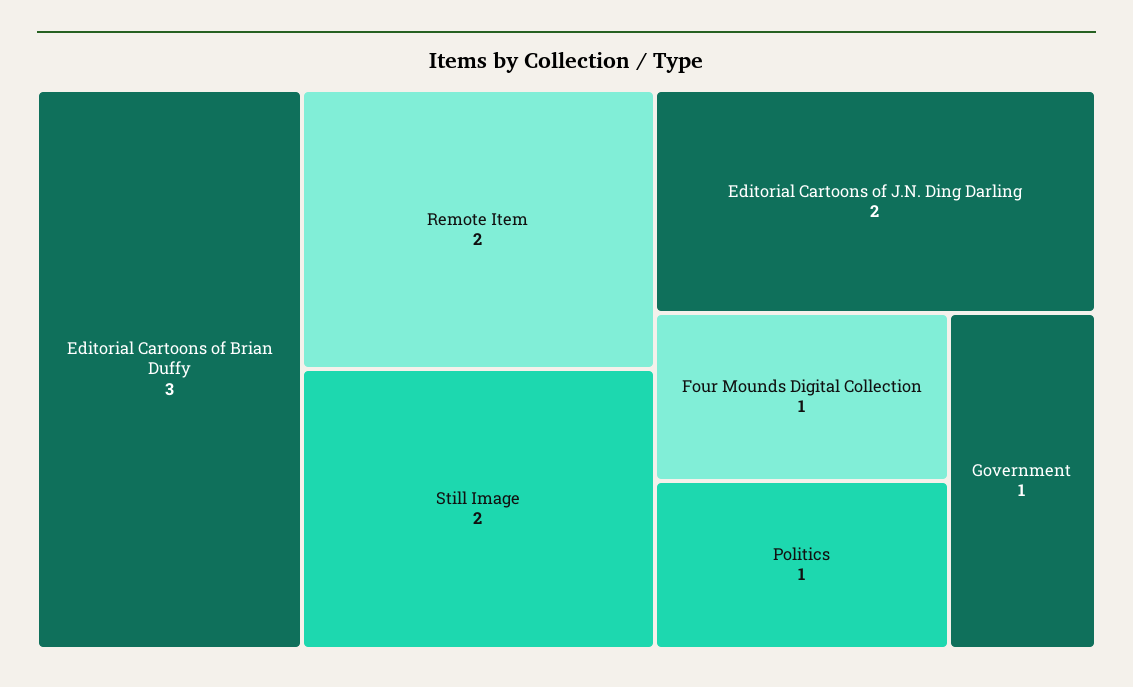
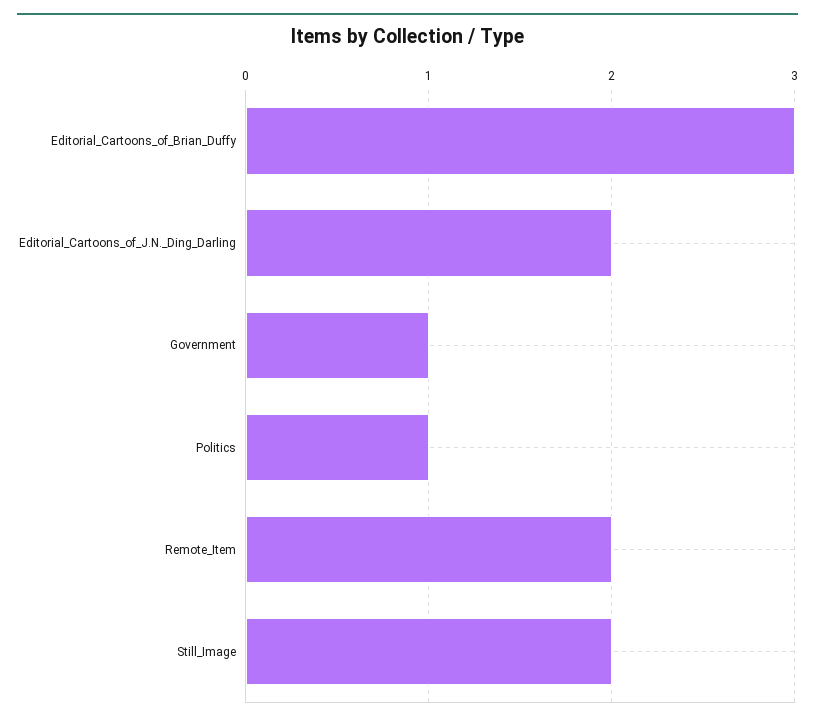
  {
    "Editorial Cartoons of Brian Duffy": 3,
    "Remote Item": 2,
    "Still Image": 2,
    "Editorial Cartoons of J.N. Ding Darling": 2,
-   "Four Mounds Digital Collection": 1,
    "Politics": 1,
    "Government": 1
  }

